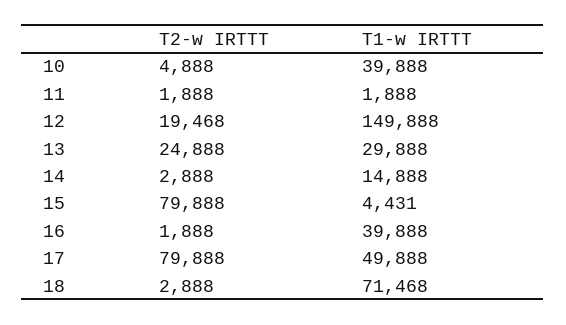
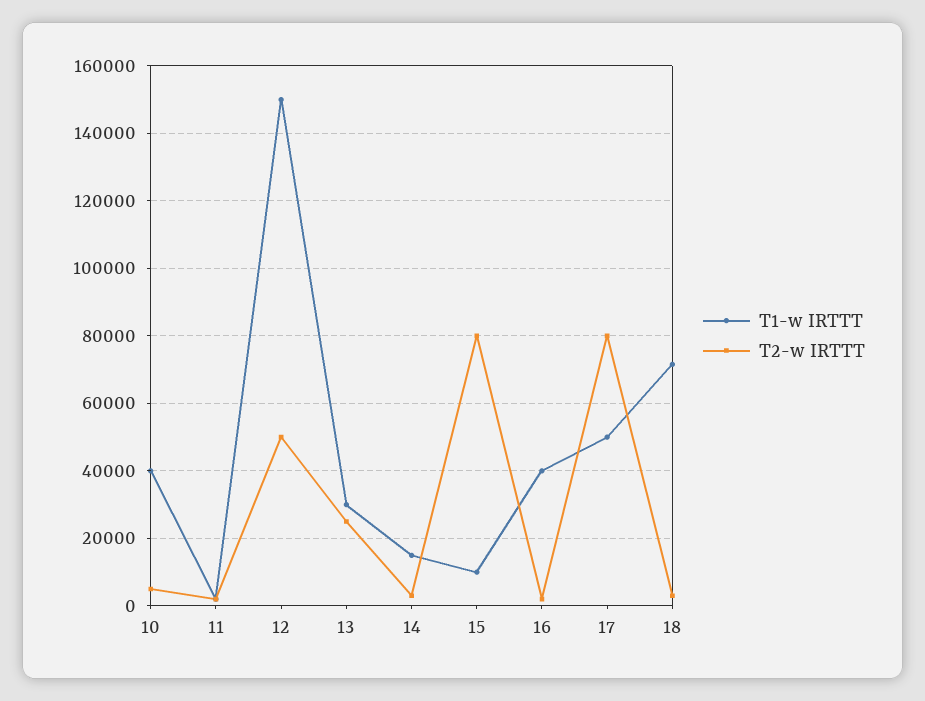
  {
    "T2-w IRTTT": {
      "10": 4888,
      "11": 1888,
-     "12": 19468,
+     "12": 50000,
      "13": 24888,
      "14": 2888,
      "15": 79888,
      "16": 1888,
      "17": 79888,
      "18": 2888
    },
    "T1-w IRTTT": {
      "10": 39888,
      "11": 1888,
      "12": 149888,
      "13": 29888,
      "14": 14888,
-     "15": 4431,
+     "15": 10000,
      "16": 39888,
      "17": 49888,
      "18": 71468
    }
  }

